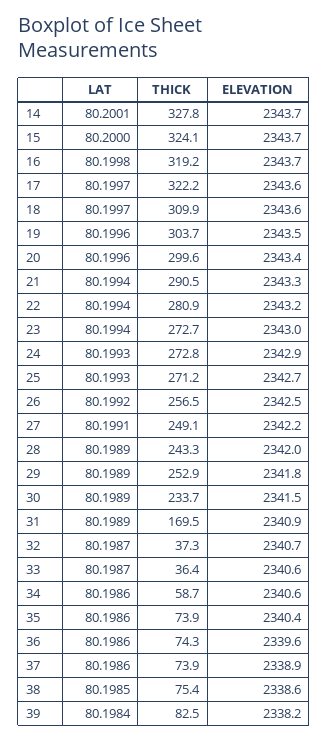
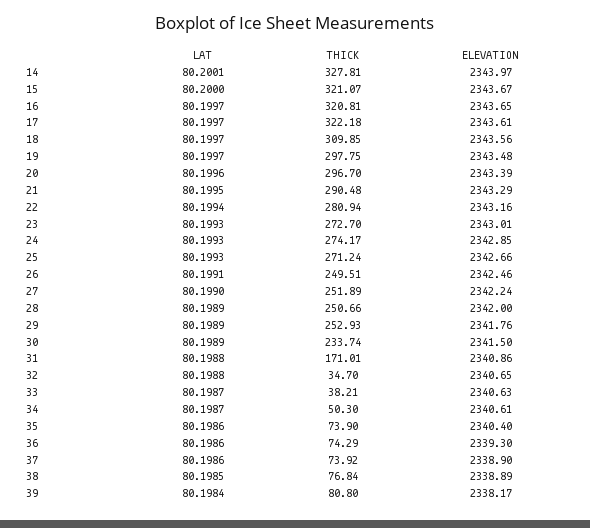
  {
    "LAT": {
      "14": 80.2001,
      "15": 80.2,
-     "16": 80.1998,
+     "16": 80.1997,
      "17": 80.1997,
      "18": 80.1997,
-     "19": 80.1996,
+     "19": 80.1997,
      "20": 80.1996,
-     "21": 80.1994,
+     "21": 80.1995,
      "22": 80.1994,
-     "23": 80.1994,
+     "23": 80.1993,
      "24": 80.1993,
      "25": 80.1993,
-     "26": 80.1992,
+     "26": 80.1991,
-     "27": 80.1991,
+     "27": 80.199,
      "28": 80.1989,
      "29": 80.1989,
      "30": 80.1989,
-     "31": 80.1989,
+     "31": 80.1988,
-     "32": 80.1987,
+     "32": 80.1988,
      "33": 80.1987,
-     "34": 80.1986,
+     "34": 80.1987,
      "35": 80.1986,
      "36": 80.1986,
      "37": 80.1986,
      "38": 80.1985,
      "39": 80.1984
    },
    "THICK": {
      "14": 327.81,
-     "15": 324.1,
+     "15": 321.07,
-     "16": 319.2,
+     "16": 320.81,
      "17": 322.18,
      "18": 309.85,
-     "19": 303.7,
+     "19": 297.75,
-     "20": 299.6,
+     "20": 296.7,
      "21": 290.48,
      "22": 280.94,
      "23": 272.7,
-     "24": 272.8,
+     "24": 274.17,
      "25": 271.24,
-     "26": 256.5,
+     "26": 249.51,
-     "27": 249.1,
+     "27": 251.89,
-     "28": 243.3,
+     "28": 250.66,
      "29": 252.93,
      "30": 233.74,
-     "31": 169.5,
+     "31": 171.01,
-     "32": 37.3,
+     "32": 34.7,
-     "33": 36.4,
+     "33": 38.21,
-     "34": 58.7,
+     "34": 50.3,
      "35": 73.9,
      "36": 74.29,
      "37": 73.92,
-     "38": 75.4,
+     "38": 76.84,
-     "39": 82.5
+     "39": 80.8
    },
    "ELEVATION": {
-     "14": 2343.7,
+     "14": 2343.97,
      "15": 2343.67,
      "16": 2343.65,
      "17": 2343.61,
      "18": 2343.56,
      "19": 2343.48,
      "20": 2343.39,
      "21": 2343.29,
      "22": 2343.16,
      "23": 2343.01,
      "24": 2342.85,
      "25": 2342.66,
      "26": 2342.46,
      "27": 2342.24,
      "28": 2342,
      "29": 2341.76,
      "30": 2341.5,
      "31": 2340.86,
      "32": 2340.65,
      "33": 2340.63,
      "34": 2340.61,
      "35": 2340.4,
-     "36": 2339.6,
+     "36": 2339.3,
      "37": 2338.9,
-     "38": 2338.6,
+     "38": 2338.89,
      "39": 2338.17
    }
  }

